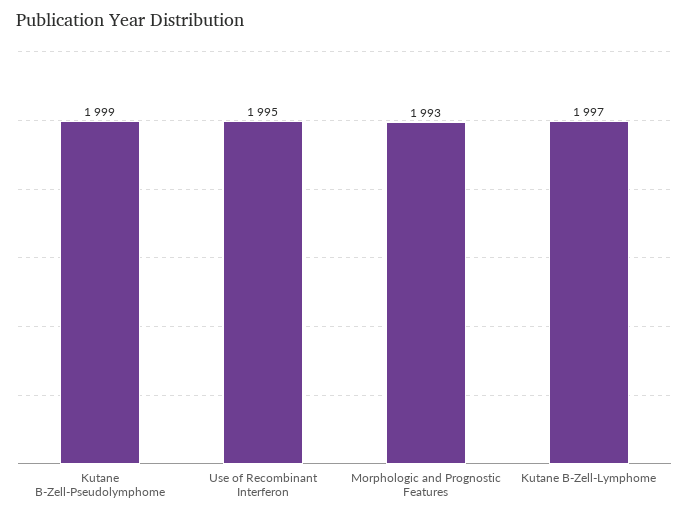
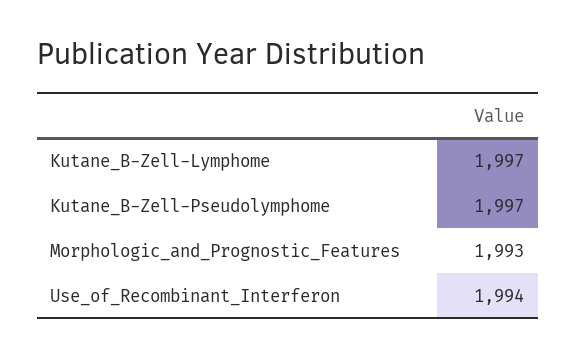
  {
-   "Kutane B-Zell-Pseudolymphome": 1999,
+   "Kutane B-Zell-Pseudolymphome": 1997,
-   "Use of Recombinant Interferon": 1995,
+   "Use of Recombinant Interferon": 1994,
    "Morphologic and Prognostic Features": 1993,
    "Kutane B-Zell-Lymphome": 1997
  }

